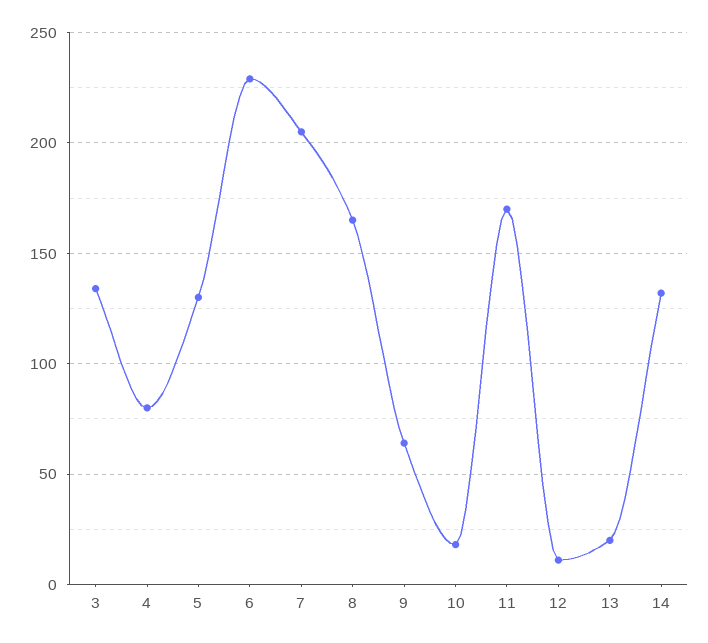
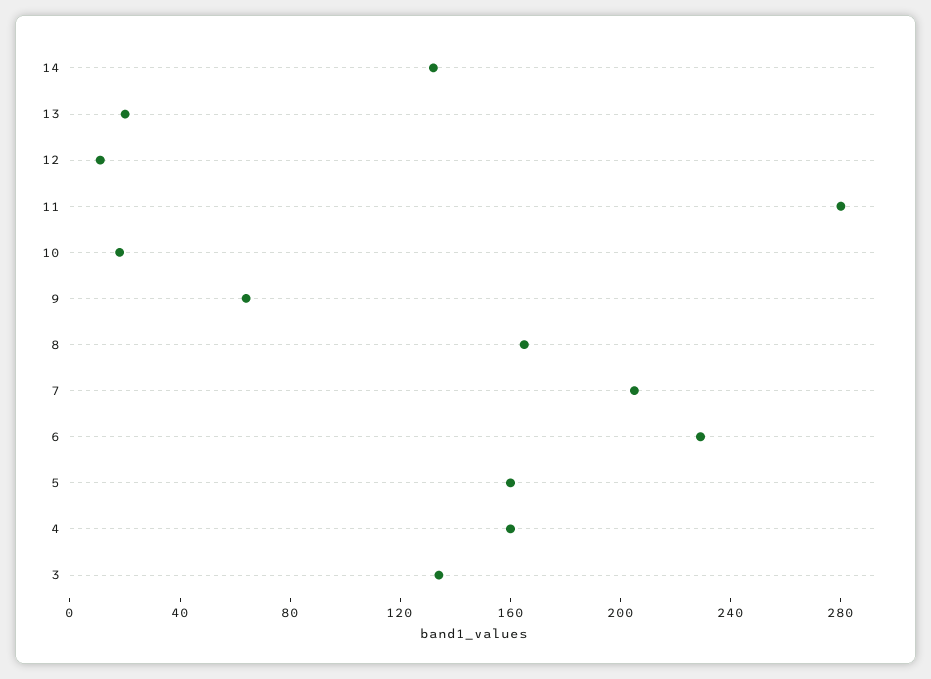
  {
    "3": 135,
-   "4": 80,
+   "4": 160,
-   "5": 130,
+   "5": 160,
    "6": 230,
    "7": 205,
    "8": 165,
    "9": 65,
    "10": 20,
-   "11": 170,
+   "11": 280,
    "12": 10,
    "13": 20,
    "14": 130
  }

